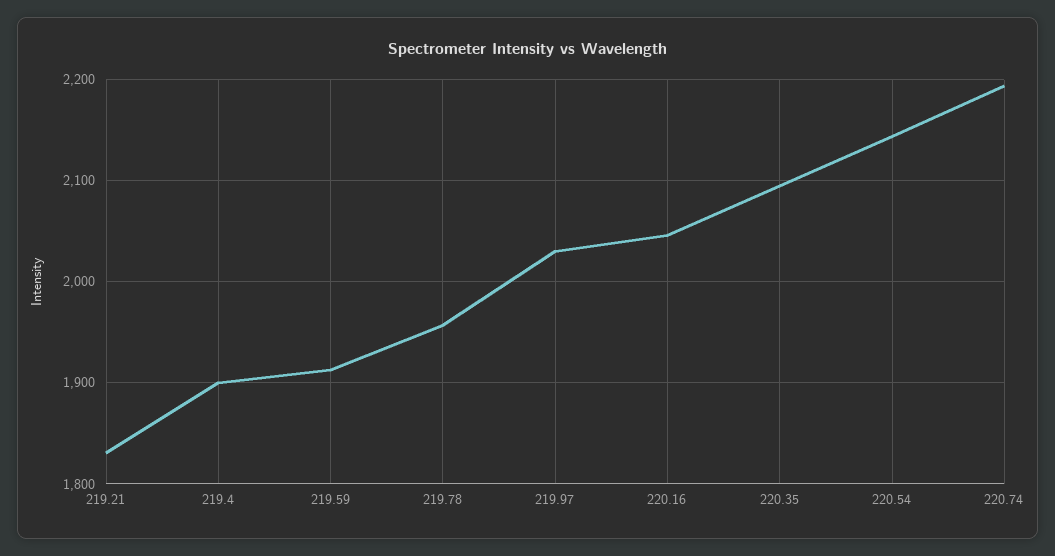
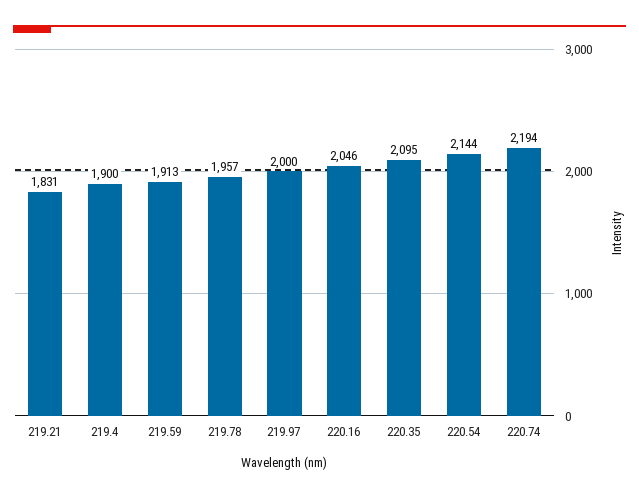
  {
    "219.21": 1831,
    "219.4": 1900,
    "219.59": 1913,
    "219.78": 1957,
-   "219.97": 2030,
+   "219.97": 2000,
    "220.16": 2046,
    "220.35": 2095,
    "220.54": 2144,
    "220.74": 2194
  }

